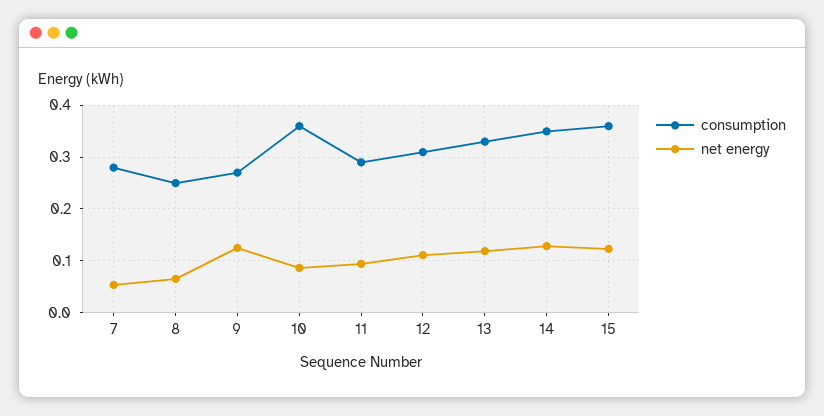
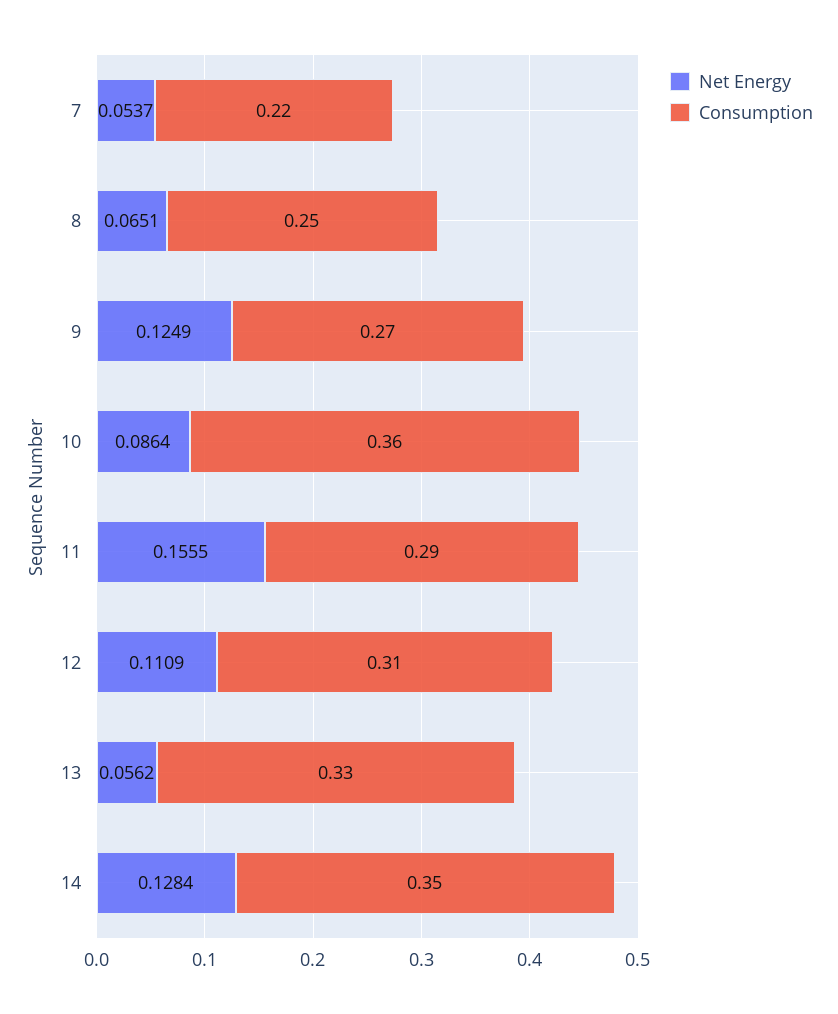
  {
    "consumption": {
-     "7": 0.28,
+     "7": 0.22,
      "8": 0.25,
      "9": 0.27,
      "10": 0.36,
      "11": 0.29,
      "12": 0.31,
      "13": 0.33,
-     "14": 0.35,
+     "14": 0.35
-     "15": 0.36
    },
    "net energy": {
      "7": 0.0537,
      "8": 0.0651,
      "9": 0.1249,
      "10": 0.0864,
-     "11": 0.1,
+     "11": 0.1555,
      "12": 0.1109,
-     "13": 0.12,
+     "13": 0.0562,
-     "14": 0.1284,
+     "14": 0.1284
-     "15": 0.12
    }
  }

